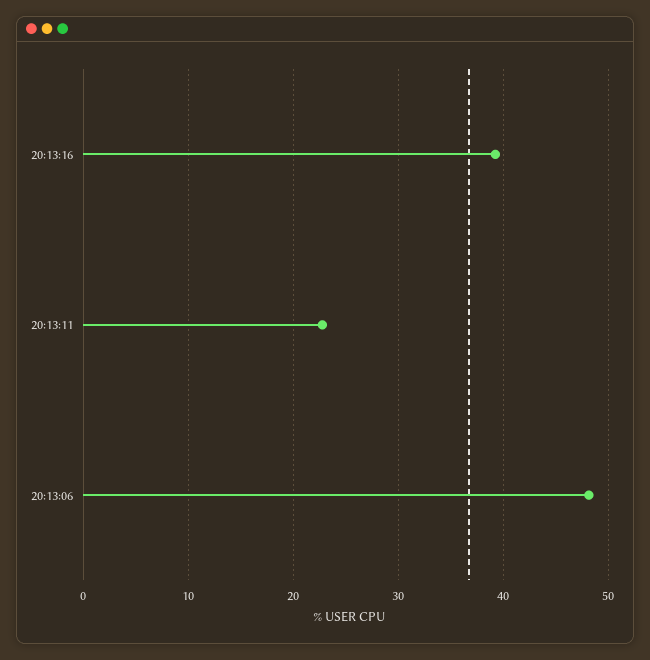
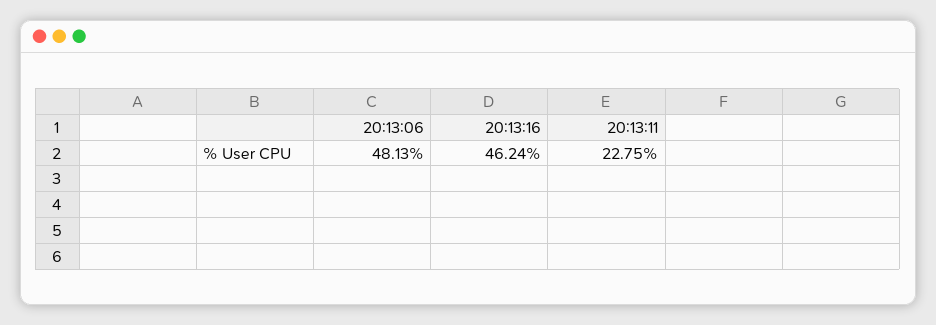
  {
-   "20:13:16": 39,
+   "20:13:16": 46.24,
    "20:13:11": 22.75,
    "20:13:06": 48.13
  }

